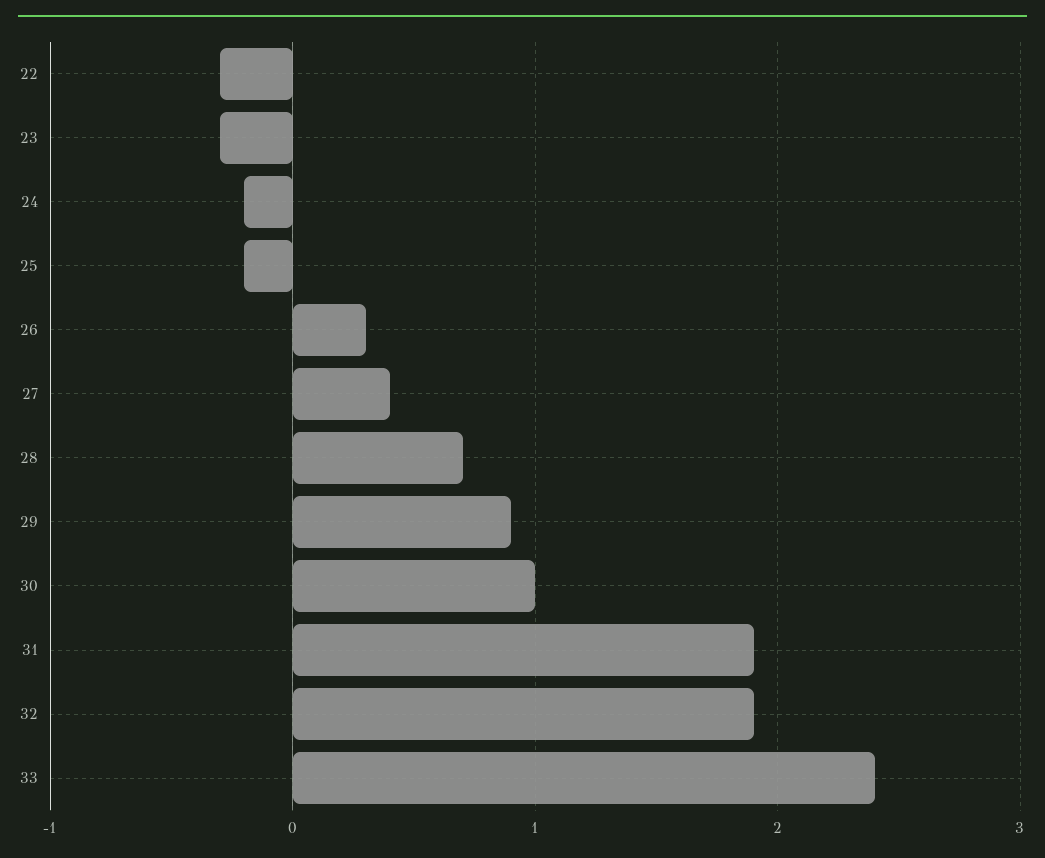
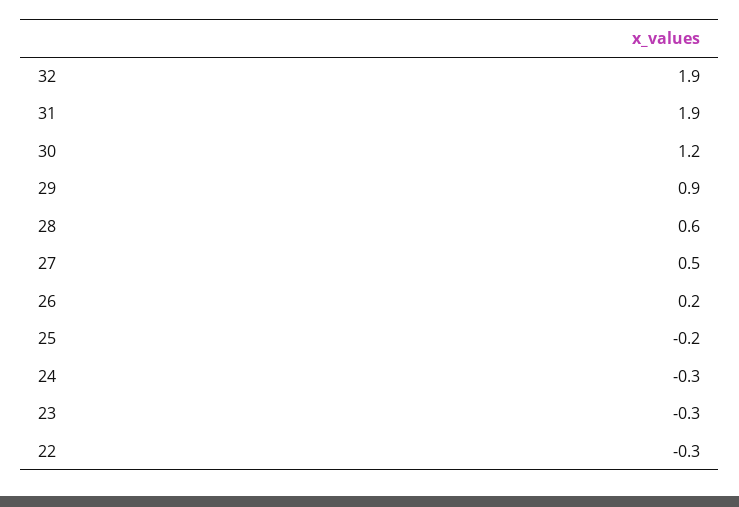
  {
    "22": -0.3,
    "23": -0.3,
-   "24": -0.2,
+   "24": -0.3,
    "25": -0.2,
-   "26": 0.3,
+   "26": 0.2,
-   "27": 0.4,
+   "27": 0.5,
-   "28": 0.7,
+   "28": 0.6,
    "29": 0.9,
-   "30": 1,
+   "30": 1.2,
    "31": 1.9,
-   "32": 1.9,
+   "32": 1.9
-   "33": 2.4
  }

